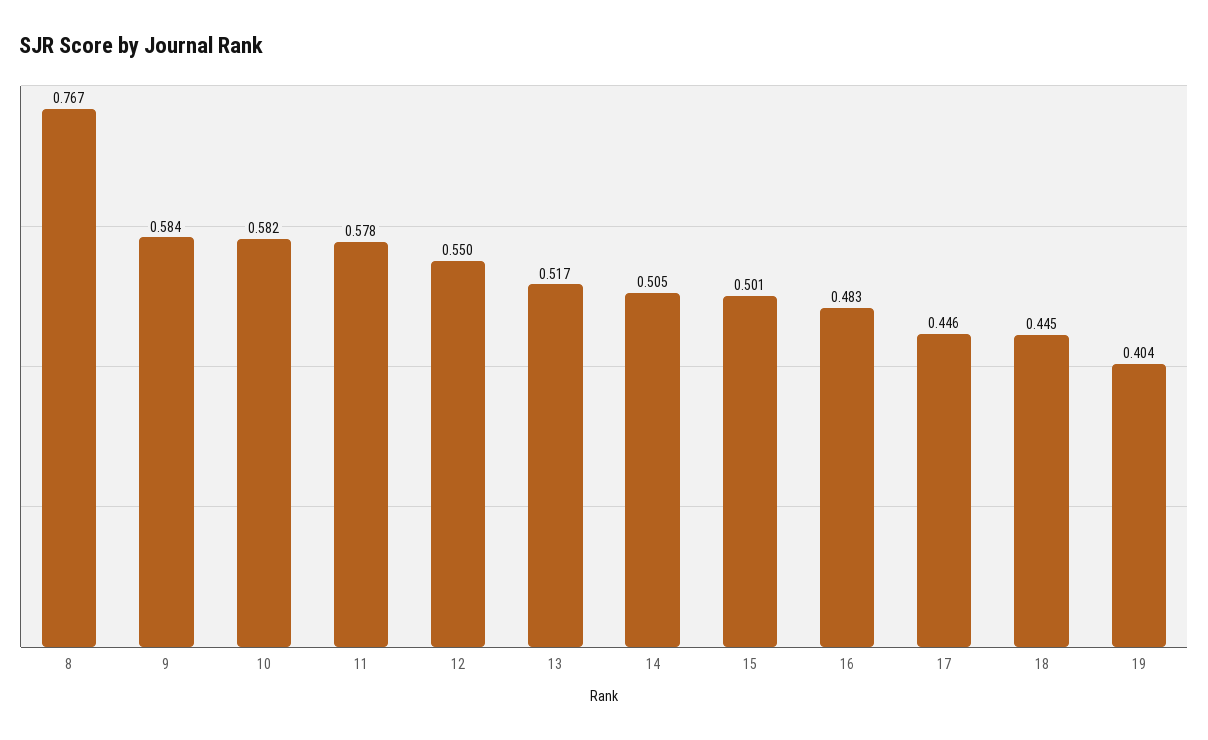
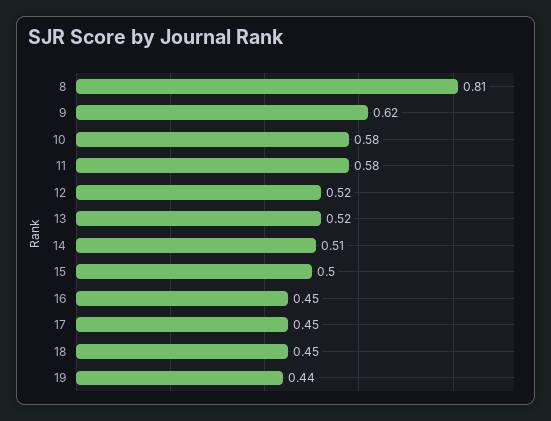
  {
-   "8": 0.767,
+   "8": 0.81,
-   "9": 0.584,
+   "9": 0.62,
    "10": 0.582,
    "11": 0.578,
-   "12": 0.55,
+   "12": 0.52,
    "13": 0.517,
    "14": 0.505,
    "15": 0.501,
-   "16": 0.483,
+   "16": 0.45,
    "17": 0.446,
    "18": 0.445,
-   "19": 0.404
+   "19": 0.44
  }

